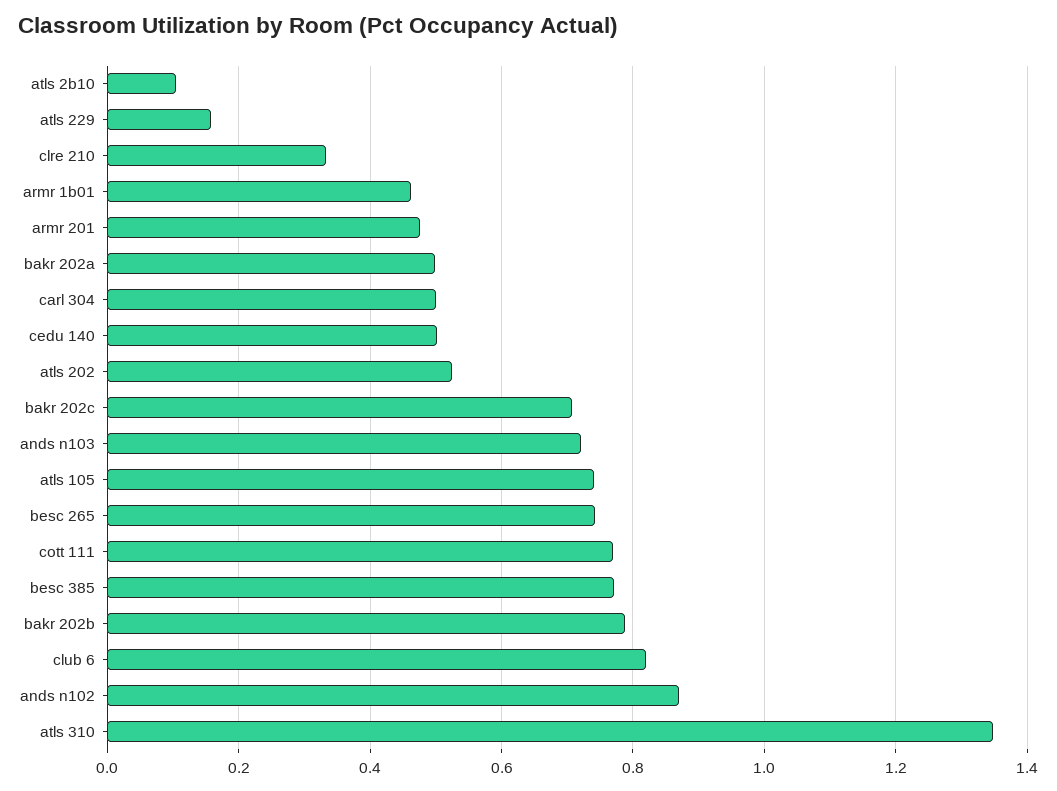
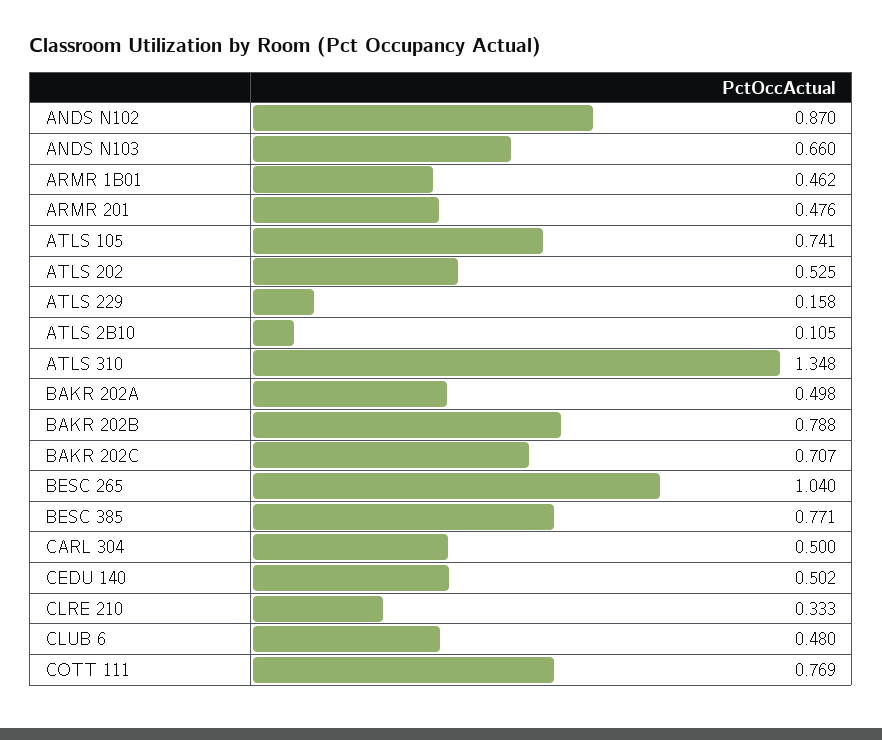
  {
    "atls 2b10": 0.105,
    "atls 229": 0.158,
    "clre 210": 0.333,
    "armr 1b01": 0.462,
    "armr 201": 0.476,
    "bakr 202a": 0.498,
    "carl 304": 0.5,
    "cedu 140": 0.502,
    "atls 202": 0.525,
    "bakr 202c": 0.707,
-   "ands n103": 0.72,
+   "ands n103": 0.66,
    "atls 105": 0.741,
-   "besc 265": 0.74,
+   "besc 265": 1.04,
    "cott 111": 0.769,
    "besc 385": 0.771,
    "bakr 202b": 0.788,
-   "club 6": 0.82,
+   "club 6": 0.48,
    "ands n102": 0.87,
    "atls 310": 1.348
  }

